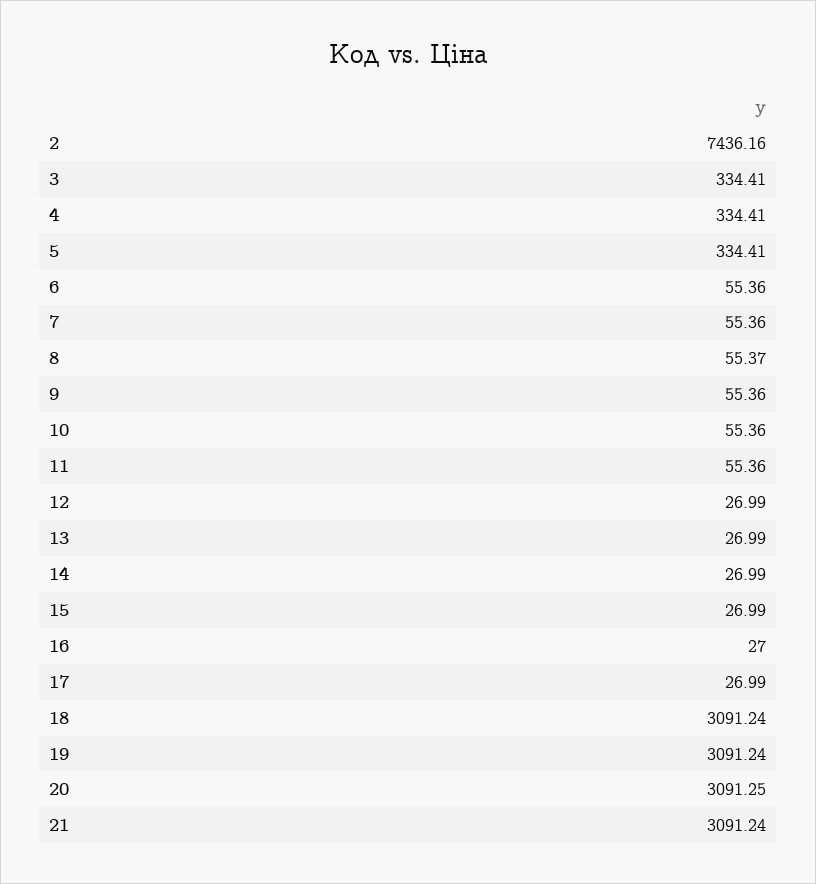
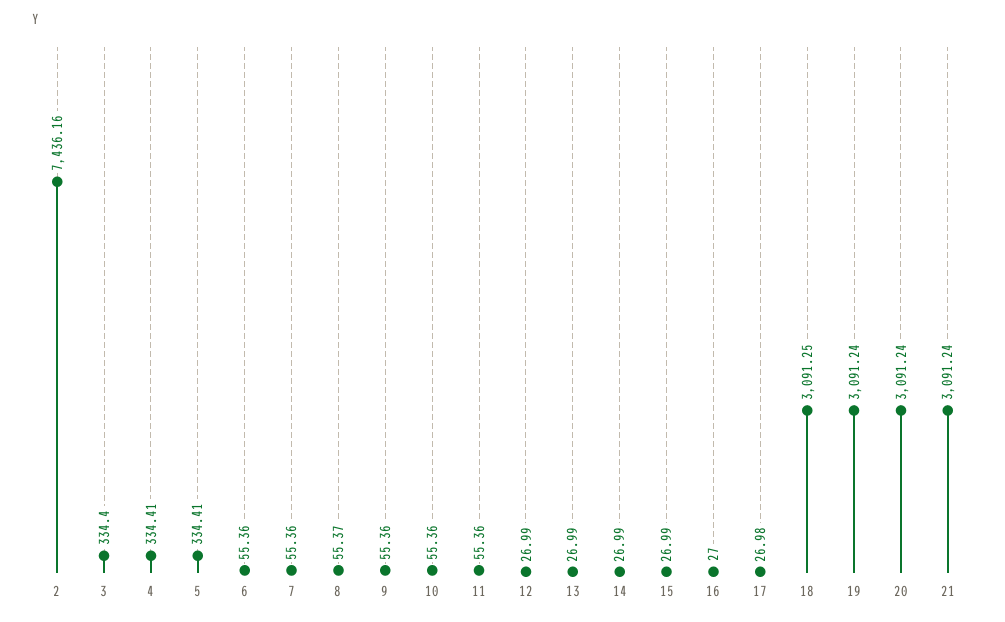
  {
    "2": 7436.16,
-   "3": 334.41,
+   "3": 334.4,
    "4": 334.41,
    "5": 334.41,
    "6": 55.36,
    "7": 55.36,
    "8": 55.37,
    "9": 55.36,
    "10": 55.36,
    "11": 55.36,
    "12": 26.99,
    "13": 26.99,
    "14": 26.99,
    "15": 26.99,
    "16": 27,
-   "17": 26.99,
+   "17": 26.98,
-   "18": 3091.24,
+   "18": 3091.25,
    "19": 3091.24,
-   "20": 3091.25,
+   "20": 3091.24,
    "21": 3091.24
  }

